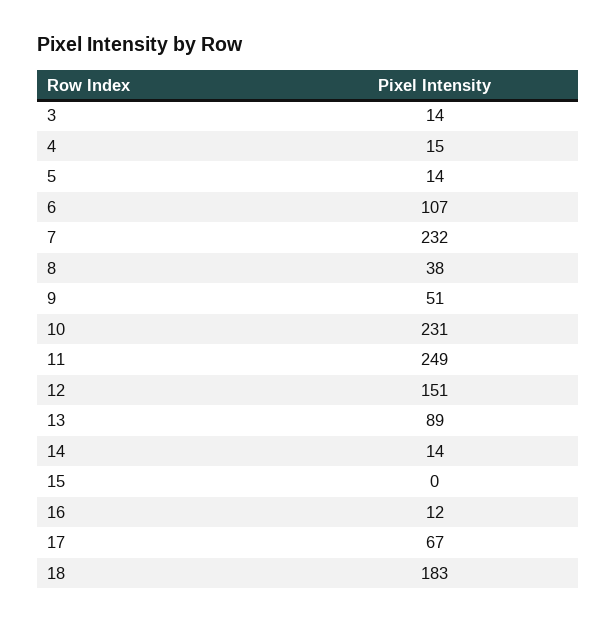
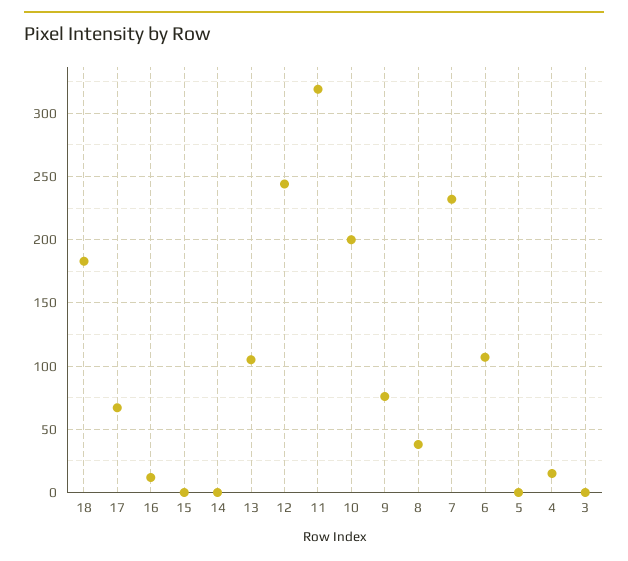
  {
-   "3": 14,
+   "3": 0,
    "4": 15,
-   "5": 14,
+   "5": 0,
    "6": 107,
    "7": 232,
    "8": 38,
-   "9": 51,
+   "9": 75,
-   "10": 231,
+   "10": 200,
-   "11": 249,
+   "11": 320,
-   "12": 151,
+   "12": 245,
-   "13": 89,
+   "13": 105,
-   "14": 14,
+   "14": 0,
    "15": 0,
    "16": 12,
    "17": 67,
    "18": 183
  }

